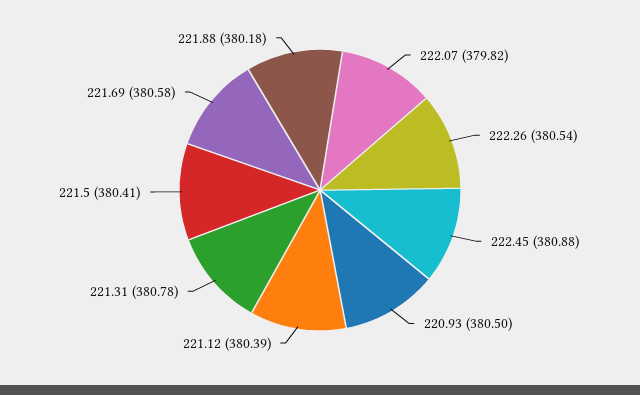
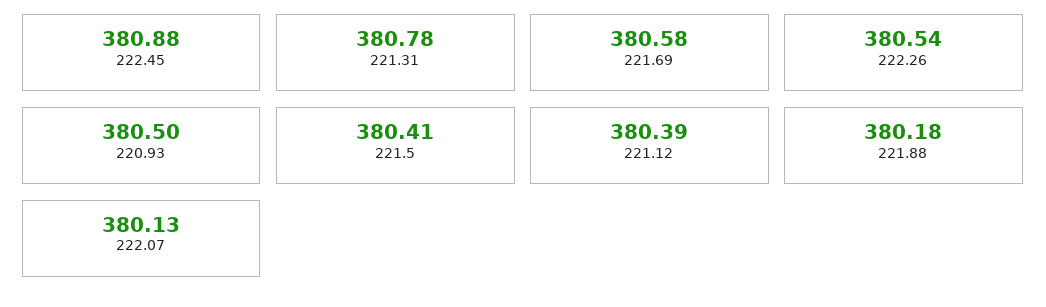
  {
-   "222.07": 379.82,
+   "222.07": 380.13,
    "222.26": 380.54,
    "222.45": 380.88,
    "220.93": 380.5,
    "221.12": 380.39,
    "221.31": 380.78,
    "221.5": 380.41,
    "221.69": 380.58,
    "221.88": 380.18
  }

